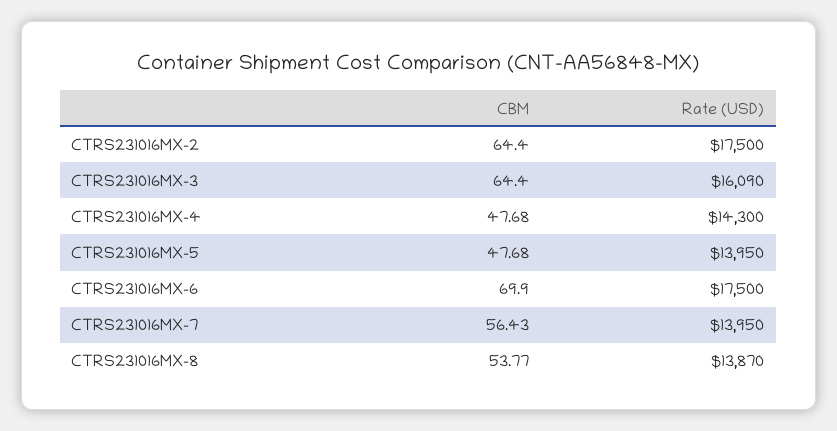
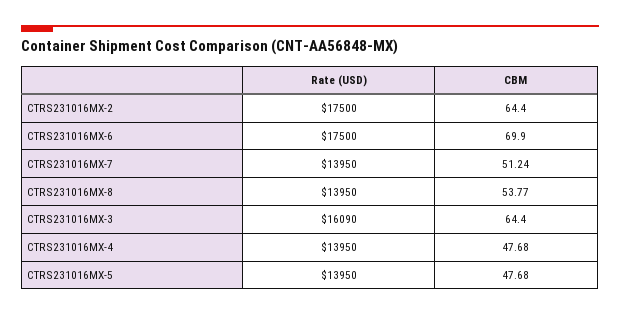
  {
    "CBM": {
      "CTRS231016MX-2": 64.4,
      "CTRS231016MX-3": 64.4,
      "CTRS231016MX-4": 47.68,
      "CTRS231016MX-5": 47.68,
      "CTRS231016MX-6": 69.9,
-     "CTRS231016MX-7": 56.43,
+     "CTRS231016MX-7": 51.24,
      "CTRS231016MX-8": 53.77
    },
    "Rate (USD)": {
      "CTRS231016MX-2": 17500,
      "CTRS231016MX-3": 16090,
-     "CTRS231016MX-4": 14300,
+     "CTRS231016MX-4": 13950,
      "CTRS231016MX-5": 13950,
      "CTRS231016MX-6": 17500,
      "CTRS231016MX-7": 13950,
-     "CTRS231016MX-8": 13870
+     "CTRS231016MX-8": 13950
    }
  }

